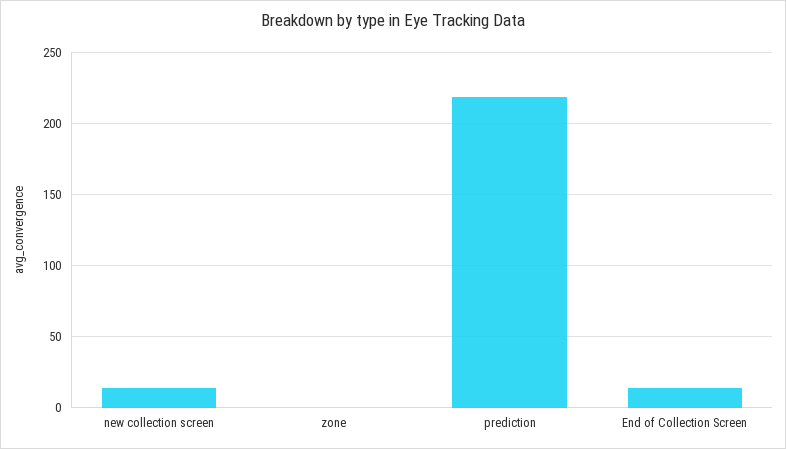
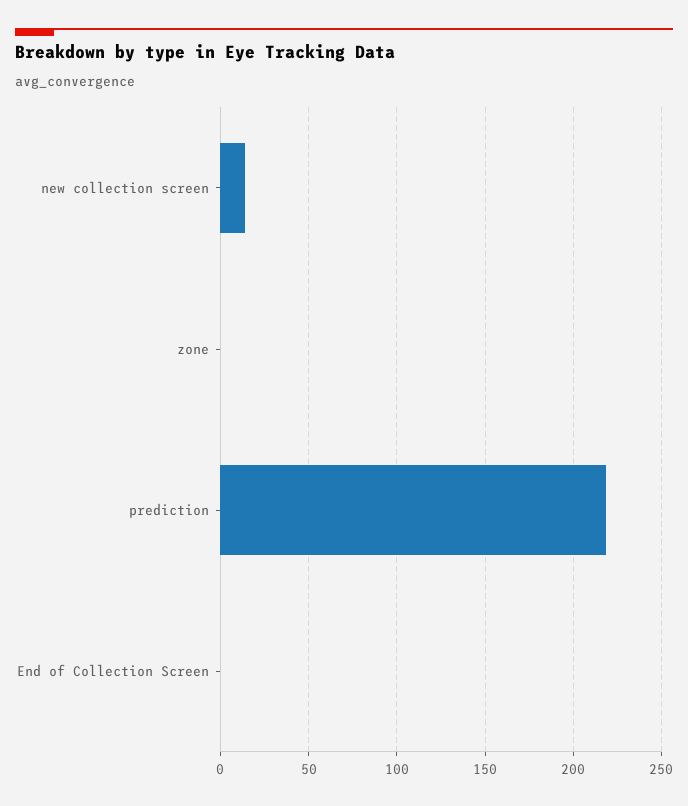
  {
    "new collection screen": 15,
    "zone": 0,
    "prediction": 220,
-   "End of Collection Screen": 15
+   "End of Collection Screen": 0
  }

